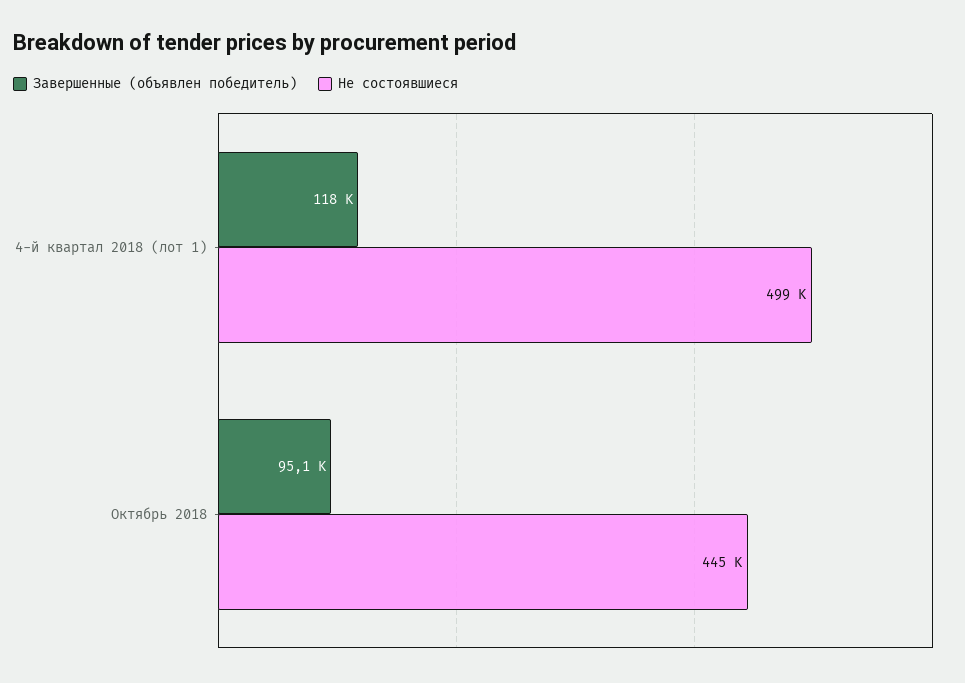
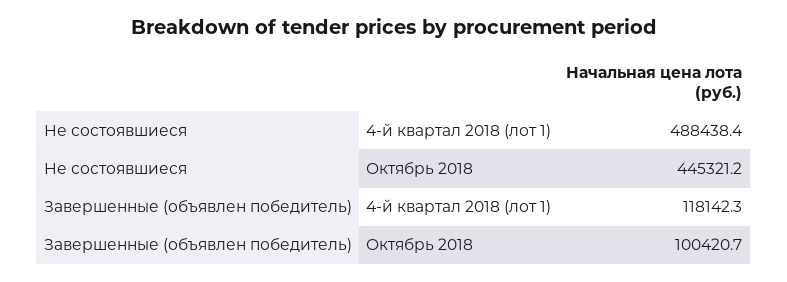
  {
    "Завершенные (объявлен победитель)": {
      "4-й квартал 2018 (лот 1)": 118142.3,
-     "Октябрь 2018": 95100
+     "Октябрь 2018": 100420.7
    },
    "Не состоявшиеся": {
-     "4-й квартал 2018 (лот 1)": 499000,
+     "4-й квартал 2018 (лот 1)": 488438.4,
      "Октябрь 2018": 445321.2
    }
  }

